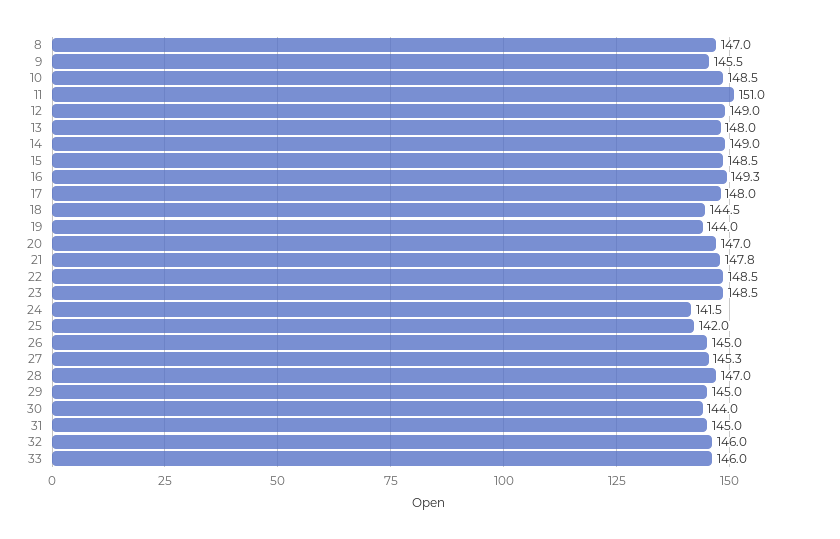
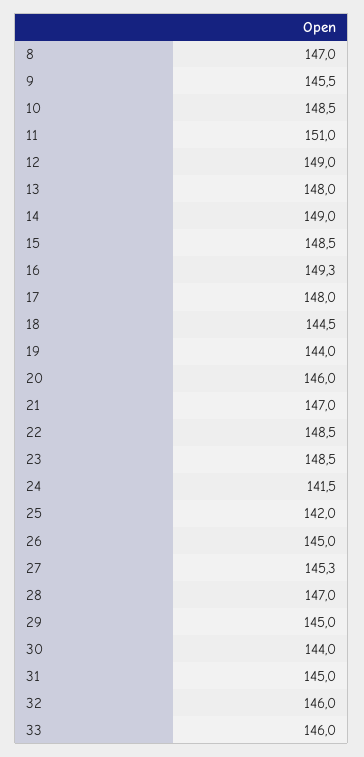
  {
    "8": 147,
    "9": 145.5,
    "10": 148.5,
    "11": 151,
    "12": 149,
    "13": 148,
    "14": 149,
    "15": 148.5,
    "16": 149.3,
    "17": 148,
    "18": 144.5,
    "19": 144,
-   "20": 147,
+   "20": 146,
-   "21": 147.8,
+   "21": 147,
    "22": 148.5,
    "23": 148.5,
    "24": 141.5,
    "25": 142,
    "26": 145,
    "27": 145.3,
    "28": 147,
    "29": 145,
    "30": 144,
    "31": 145,
    "32": 146,
    "33": 146
  }

